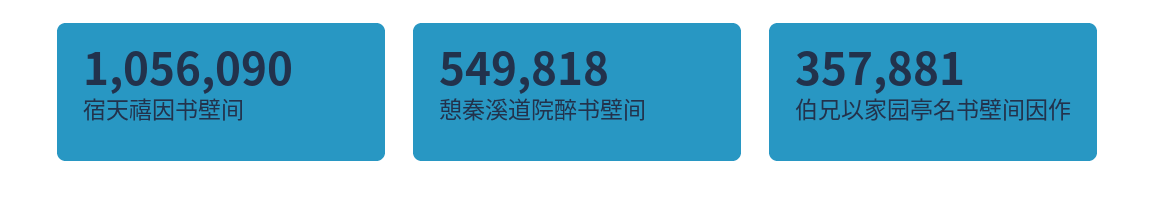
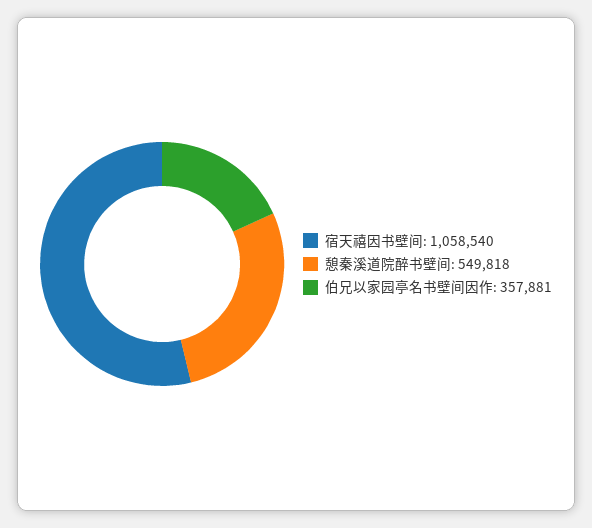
  {
-   "宿天禧因书壁间": 1056090,
+   "宿天禧因书壁间": 1058540,
    "憩秦溪道院醉书壁间": 549818,
    "伯兄以家园亭名书壁间因作": 357881
  }

